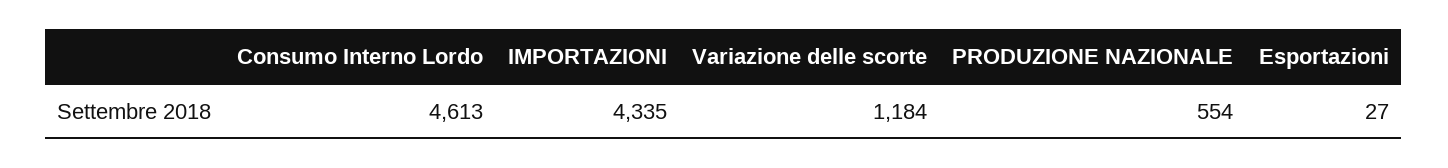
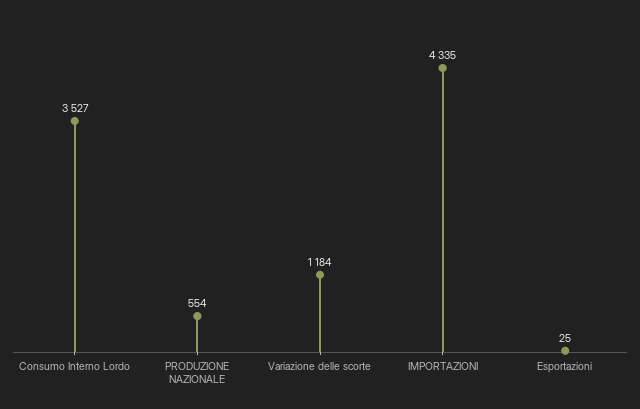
  {
-   "Consumo Interno Lordo": 4613,
+   "Consumo Interno Lordo": 3527,
    "IMPORTAZIONI": 4335,
    "Variazione delle scorte": 1184,
    "PRODUZIONE NAZIONALE": 554,
-   "Esportazioni": 27
+   "Esportazioni": 25
  }

